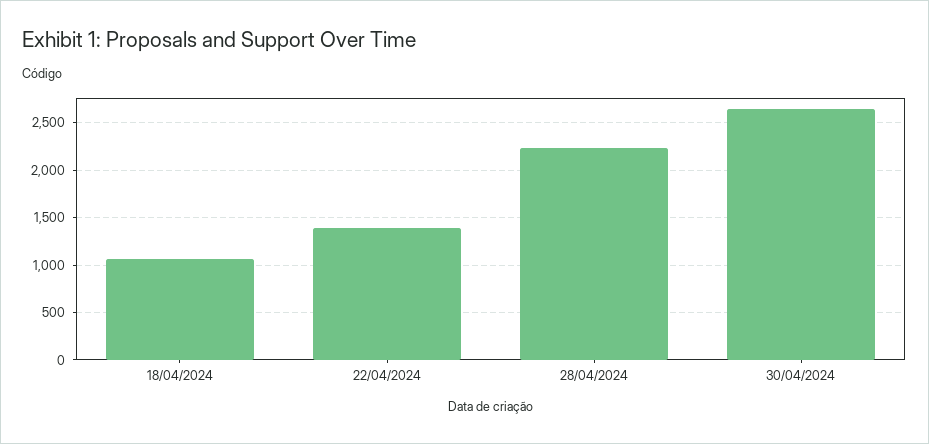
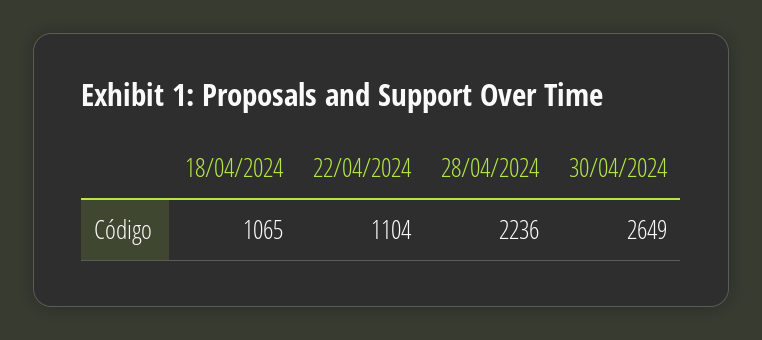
  {
    "18/04/2024": 1065,
-   "22/04/2024": 1400,
+   "22/04/2024": 1104,
    "28/04/2024": 2236,
    "30/04/2024": 2649
  }

